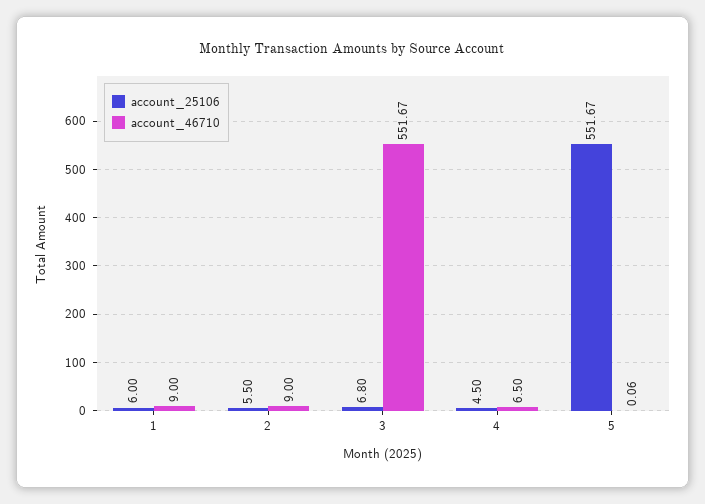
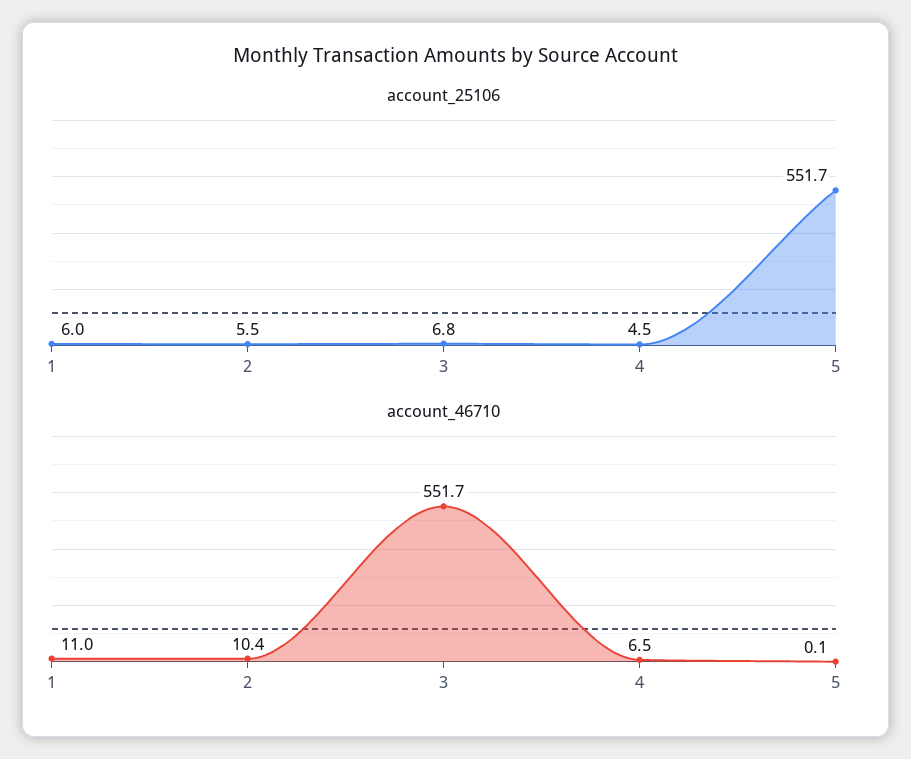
  {
    "account_25106": {
      "1": 6,
      "2": 5.5,
      "3": 6.8,
      "4": 4.5,
      "5": 551.67
    },
    "account_46710": {
-     "1": 9,
+     "1": 11,
-     "2": 9,
+     "2": 10.4,
      "3": 551.67,
      "4": 6.5,
      "5": 0.06
    }
  }

